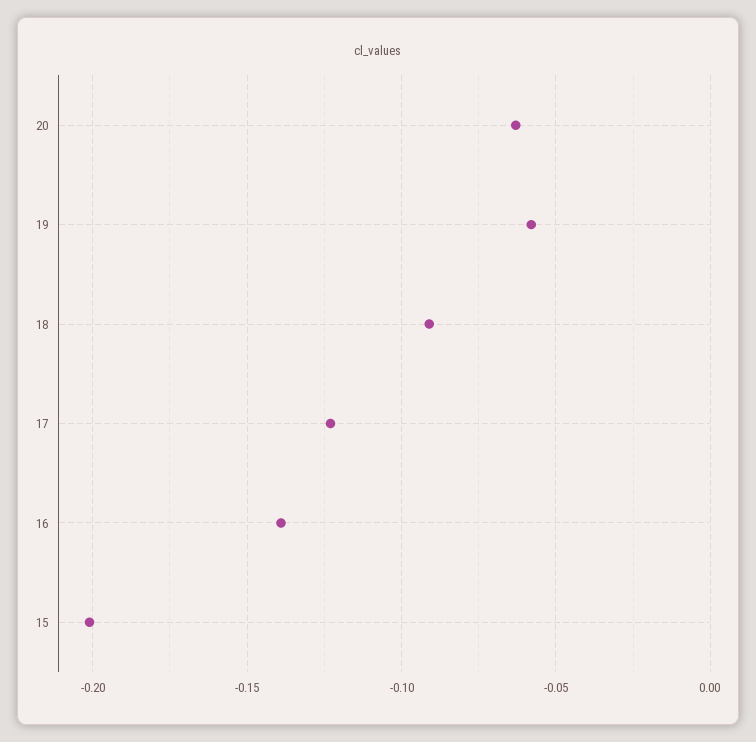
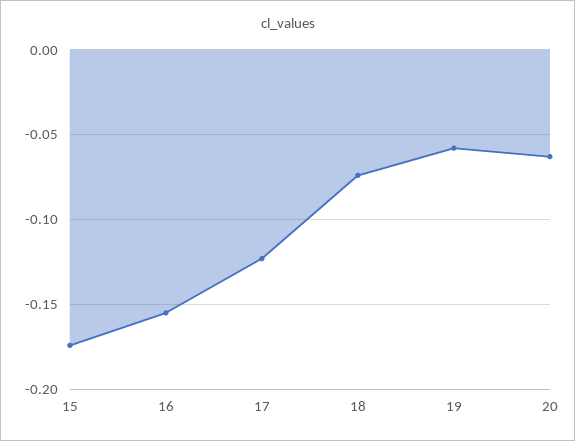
  {
    "20": -0.065,
    "19": -0.06,
-   "18": -0.09,
+   "18": -0.075,
    "17": -0.125,
-   "16": -0.14,
+   "16": -0.155,
-   "15": -0.2
+   "15": -0.175
  }

